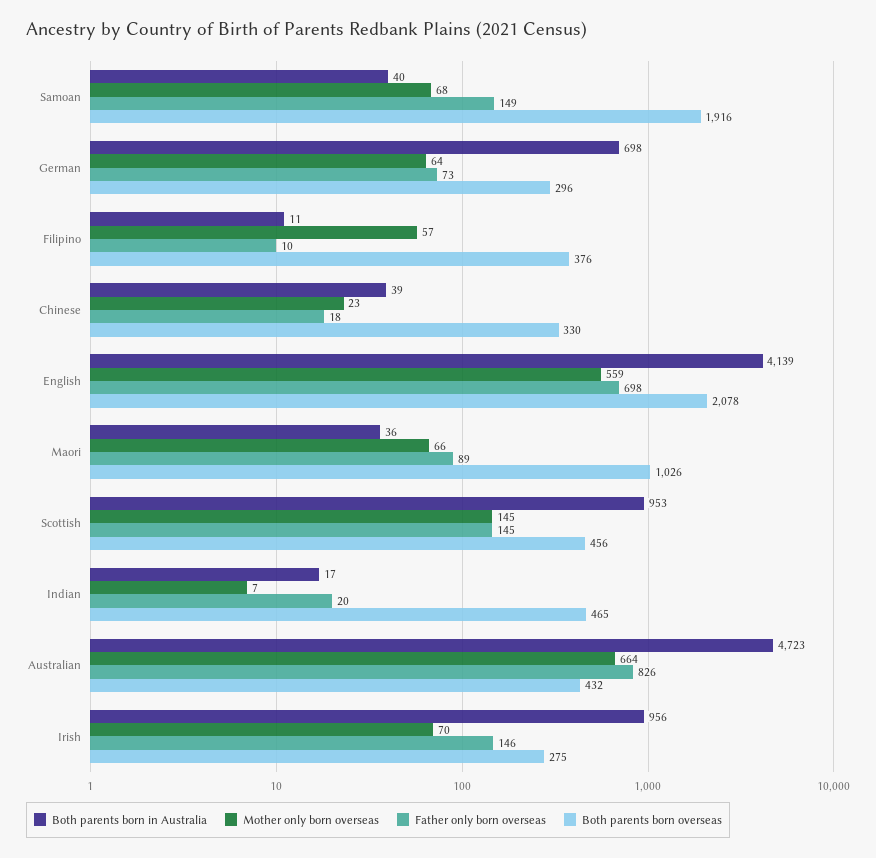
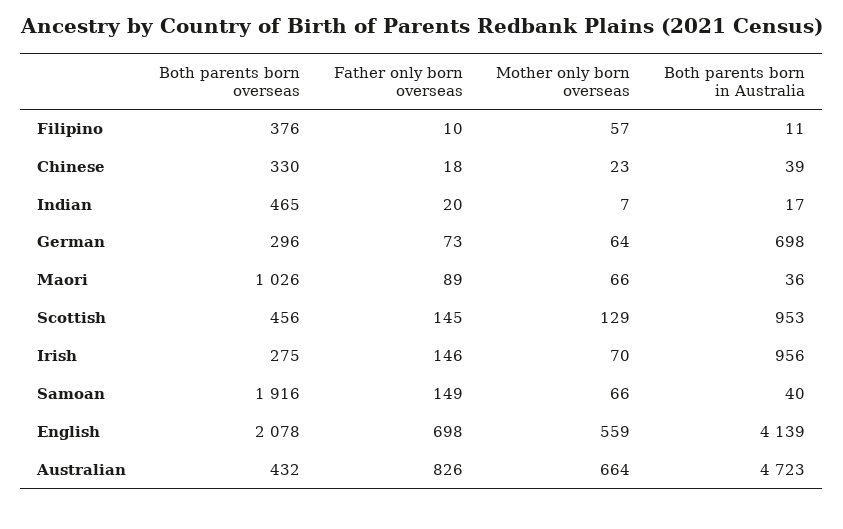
  {
    "Both parents born in Australia": {
      "Samoan": 40,
      "German": 698,
      "Filipino": 11,
      "Chinese": 39,
      "English": 4139,
      "Maori": 36,
      "Scottish": 953,
      "Indian": 17,
      "Australian": 4723,
      "Irish": 956
    },
    "Mother only born overseas": {
-     "Samoan": 68,
+     "Samoan": 66,
      "German": 64,
      "Filipino": 57,
      "Chinese": 23,
      "English": 559,
      "Maori": 66,
-     "Scottish": 145,
+     "Scottish": 129,
      "Indian": 7,
      "Australian": 664,
      "Irish": 70
    },
    "Father only born overseas": {
      "Samoan": 149,
      "German": 73,
      "Filipino": 10,
      "Chinese": 18,
      "English": 698,
      "Maori": 89,
      "Scottish": 145,
      "Indian": 20,
      "Australian": 826,
      "Irish": 146
    },
    "Both parents born overseas": {
      "Samoan": 1916,
      "German": 296,
      "Filipino": 376,
      "Chinese": 330,
      "English": 2078,
      "Maori": 1026,
      "Scottish": 456,
      "Indian": 465,
      "Australian": 432,
      "Irish": 275
    }
  }

